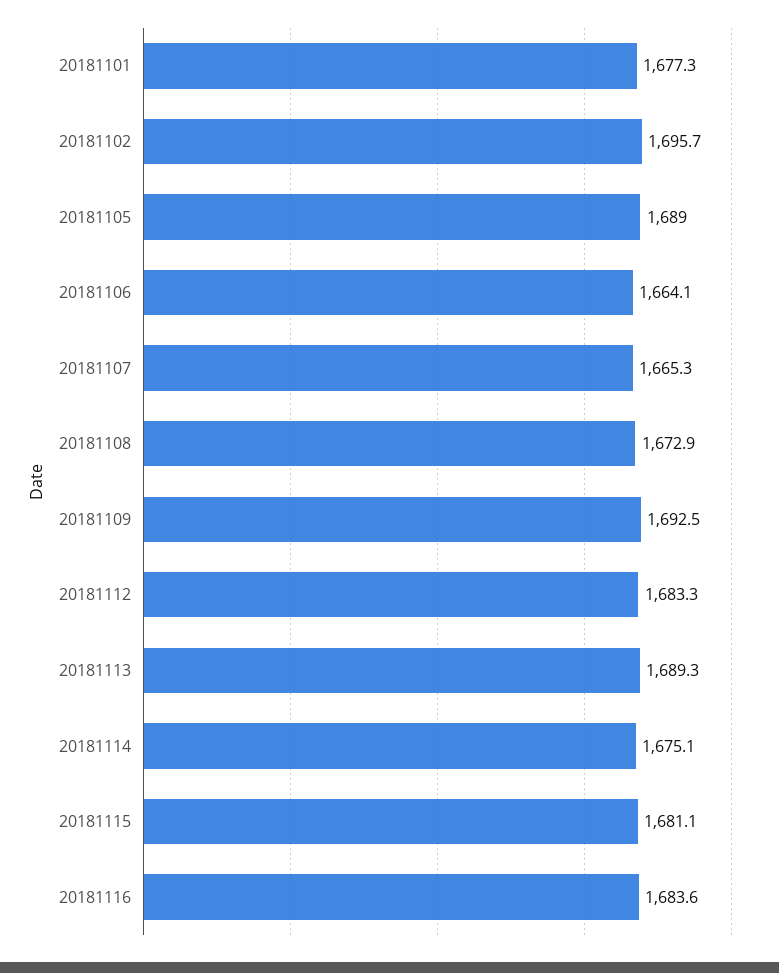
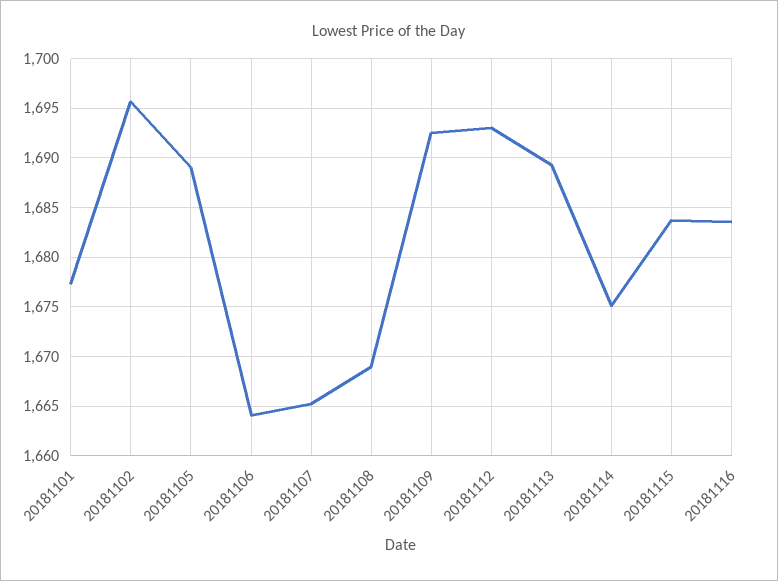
  {
    "20181101": 1677.3,
    "20181102": 1695.7,
    "20181105": 1689,
    "20181106": 1664.1,
    "20181107": 1665.3,
-   "20181108": 1672.9,
+   "20181108": 1669,
    "20181109": 1692.5,
-   "20181112": 1683.3,
+   "20181112": 1693,
    "20181113": 1689.3,
    "20181114": 1675.1,
-   "20181115": 1681.1,
+   "20181115": 1684,
    "20181116": 1683.6
  }

